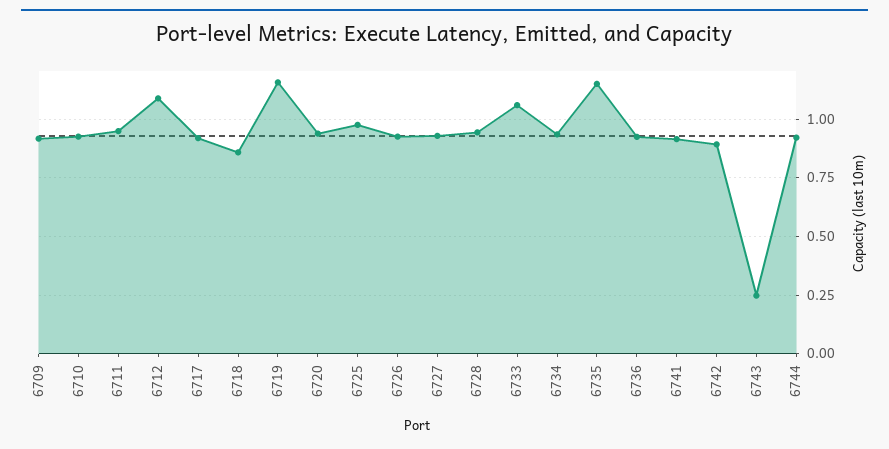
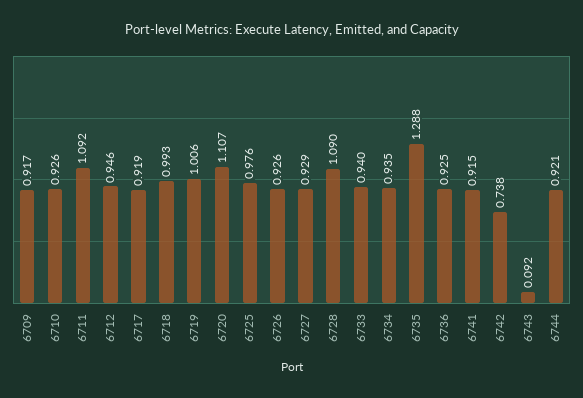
  {
    "6709": 0.917,
    "6710": 0.926,
-   "6711": 0.95,
+   "6711": 1.092,
-   "6712": 1.1,
+   "6712": 0.946,
    "6717": 0.919,
-   "6718": 0.85,
+   "6718": 0.993,
-   "6719": 1.15,
+   "6719": 1.006,
-   "6720": 0.95,
+   "6720": 1.107,
    "6725": 0.976,
    "6726": 0.926,
    "6727": 0.929,
-   "6728": 0.95,
+   "6728": 1.09,
-   "6733": 1.05,
+   "6733": 0.94,
    "6734": 0.935,
-   "6735": 1.15,
+   "6735": 1.288,
    "6736": 0.925,
    "6741": 0.915,
-   "6742": 0.9,
+   "6742": 0.738,
-   "6743": 0.25,
+   "6743": 0.092,
    "6744": 0.921
  }

